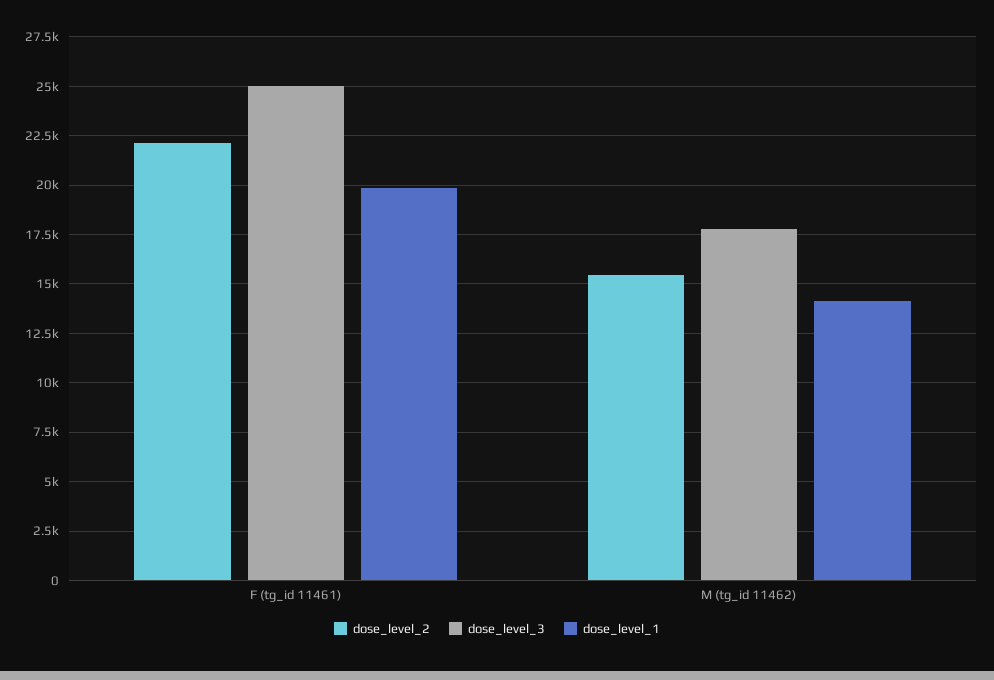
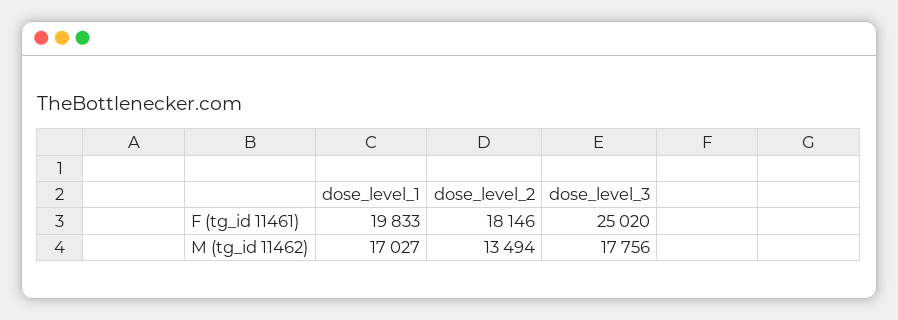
  {
    "dose_level_2": {
-     "F (tg_id 11461)": 22000,
+     "F (tg_id 11461)": 18146,
-     "M (tg_id 11462)": 15500
+     "M (tg_id 11462)": 13494
    },
    "dose_level_3": {
      "F (tg_id 11461)": 25020,
      "M (tg_id 11462)": 17756
    },
    "dose_level_1": {
      "F (tg_id 11461)": 19833,
-     "M (tg_id 11462)": 14000
+     "M (tg_id 11462)": 17027
    }
  }

